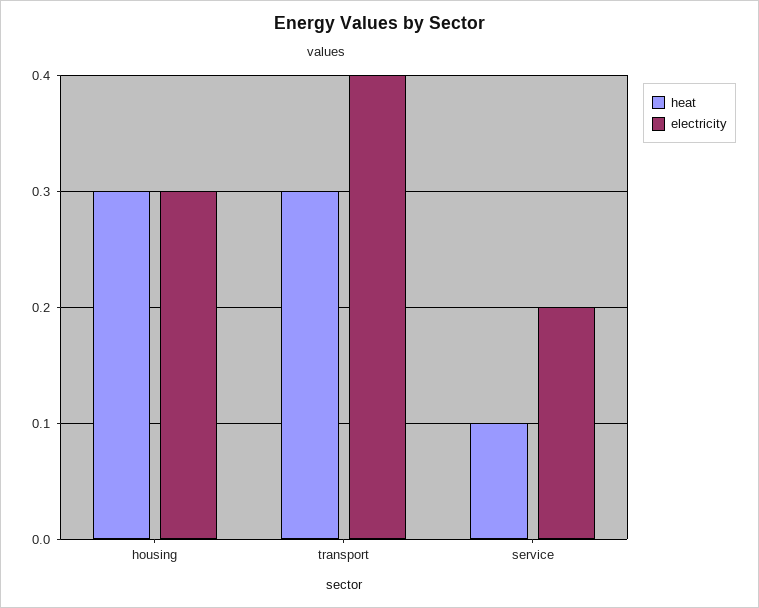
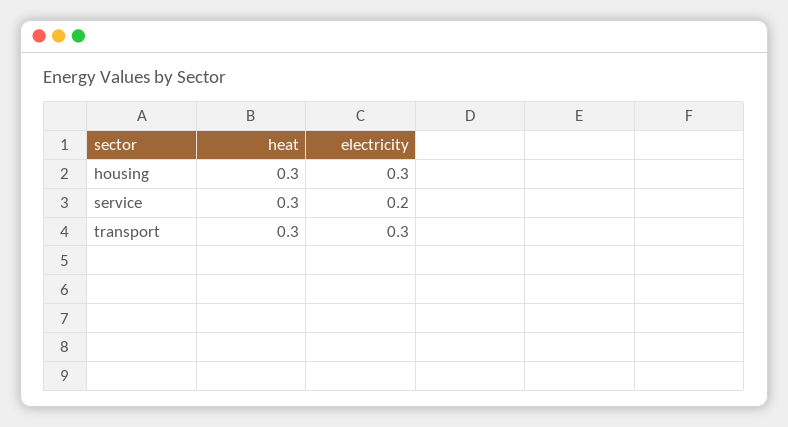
  {
    "heat": {
      "housing": 0.3,
      "transport": 0.3,
-     "service": 0.1
+     "service": 0.3
    },
    "electricity": {
      "housing": 0.3,
-     "transport": 0.4,
+     "transport": 0.3,
      "service": 0.2
    }
  }

